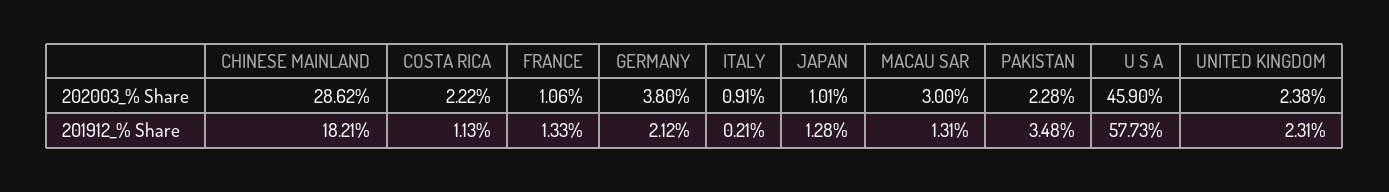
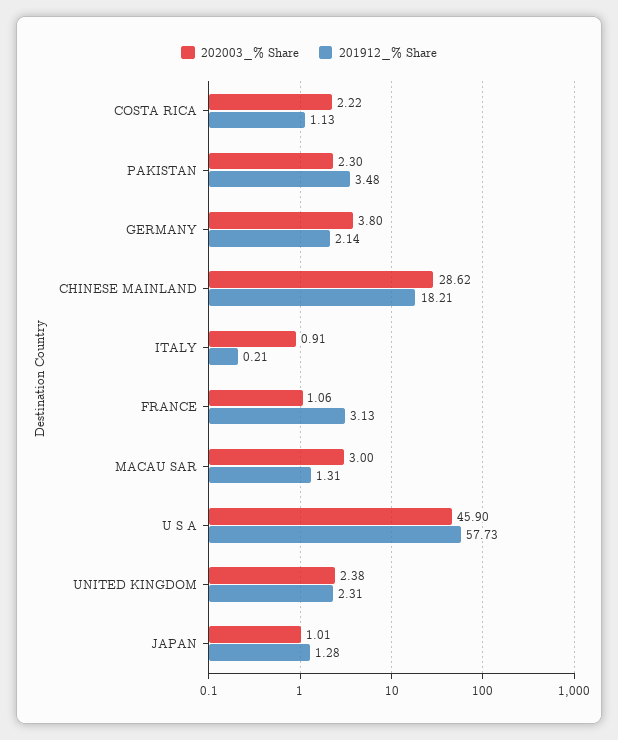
  {
    "202003_% Share": {
      "CHINESE MAINLAND": 28.62,
      "COSTA RICA": 2.22,
      "FRANCE": 1.06,
      "GERMANY": 3.8,
      "ITALY": 0.91,
      "JAPAN": 1.01,
      "MACAU SAR": 3,
-     "PAKISTAN": 2.28,
+     "PAKISTAN": 2.3,
      "U S A": 45.9,
      "UNITED KINGDOM": 2.38
    },
    "201912_% Share": {
      "CHINESE MAINLAND": 18.21,
      "COSTA RICA": 1.13,
-     "FRANCE": 1.33,
+     "FRANCE": 3.13,
-     "GERMANY": 2.12,
+     "GERMANY": 2.14,
      "ITALY": 0.21,
      "JAPAN": 1.28,
      "MACAU SAR": 1.31,
      "PAKISTAN": 3.48,
      "U S A": 57.73,
      "UNITED KINGDOM": 2.31
    }
  }

